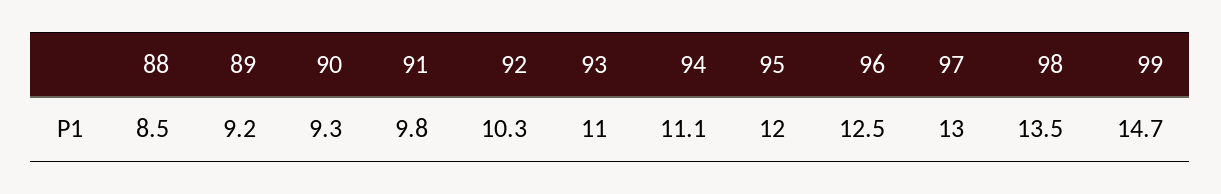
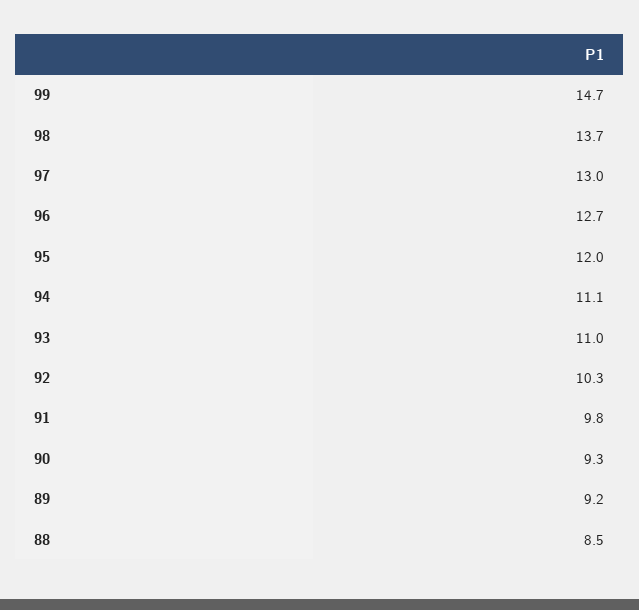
  {
    "88": 8.5,
    "89": 9.2,
    "90": 9.3,
    "91": 9.8,
    "92": 10.3,
    "93": 11,
    "94": 11.1,
    "95": 12,
-   "96": 12.5,
+   "96": 12.7,
    "97": 13,
-   "98": 13.5,
+   "98": 13.7,
    "99": 14.7
  }

